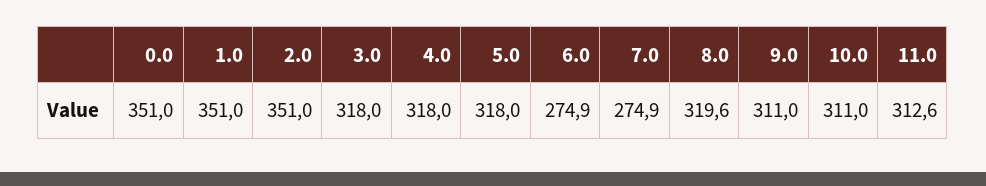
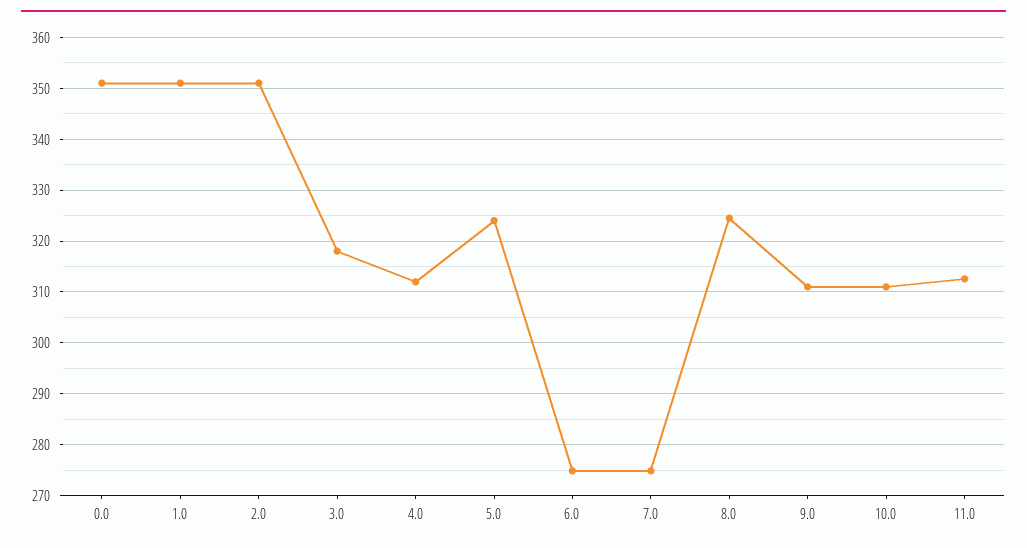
  {
    "0.0": 351,
    "1.0": 351,
    "2.0": 351,
    "3.0": 318,
-   "4.0": 318,
+   "4.0": 312,
-   "5.0": 318,
+   "5.0": 324,
    "6.0": 274.9,
    "7.0": 274.9,
-   "8.0": 319.6,
+   "8.0": 324,
    "9.0": 311,
    "10.0": 311,
    "11.0": 312.6
  }

